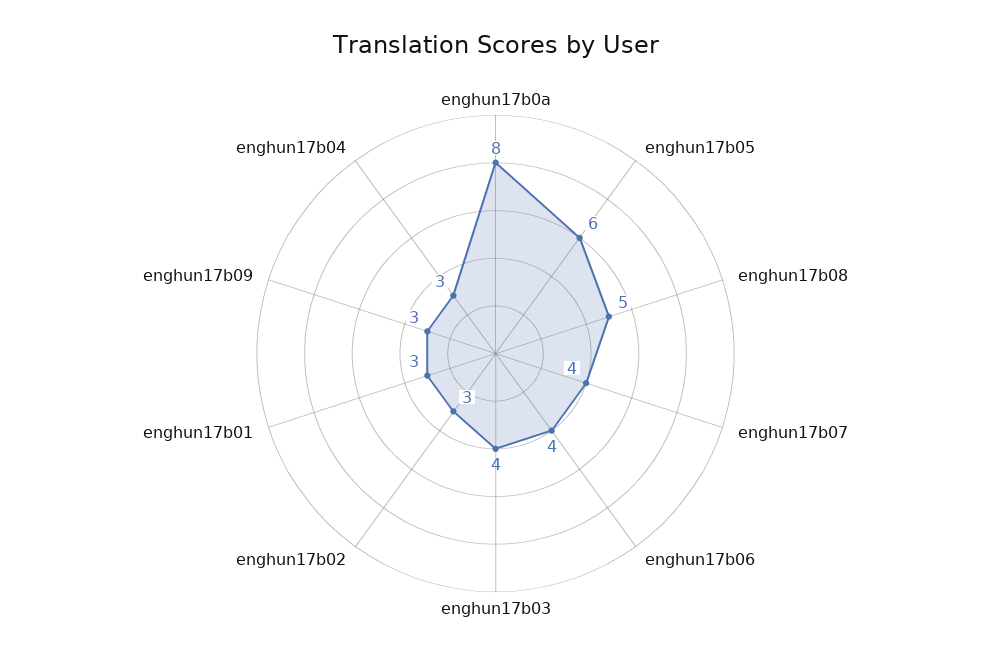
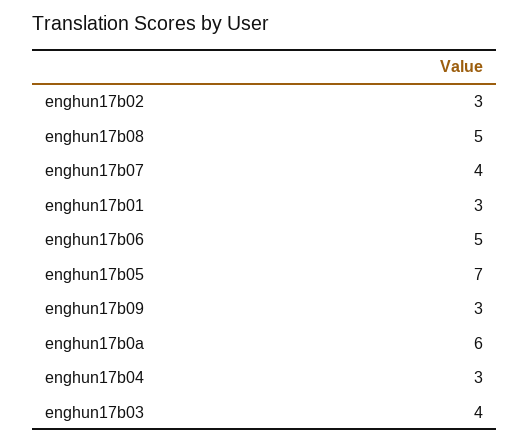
  {
-   "enghun17b0a": 8,
+   "enghun17b0a": 6,
-   "enghun17b05": 6,
+   "enghun17b05": 7,
    "enghun17b08": 5,
    "enghun17b07": 4,
-   "enghun17b06": 4,
+   "enghun17b06": 5,
    "enghun17b03": 4,
    "enghun17b02": 3,
    "enghun17b01": 3,
    "enghun17b09": 3,
    "enghun17b04": 3
  }

